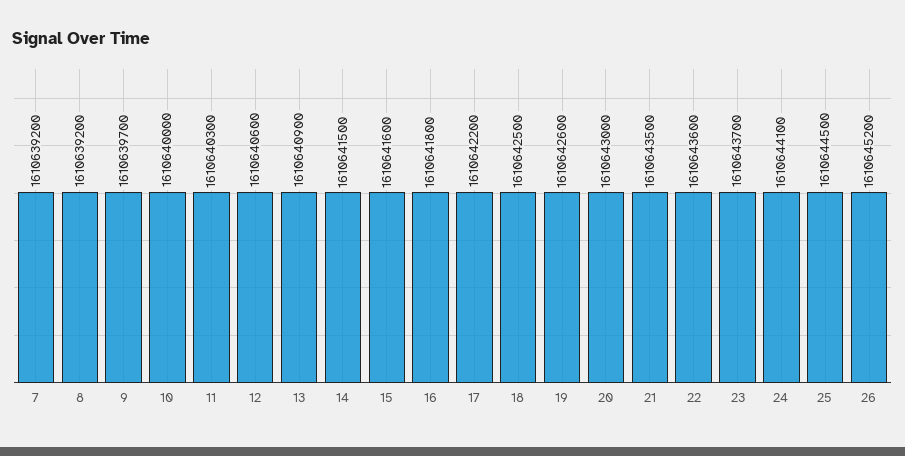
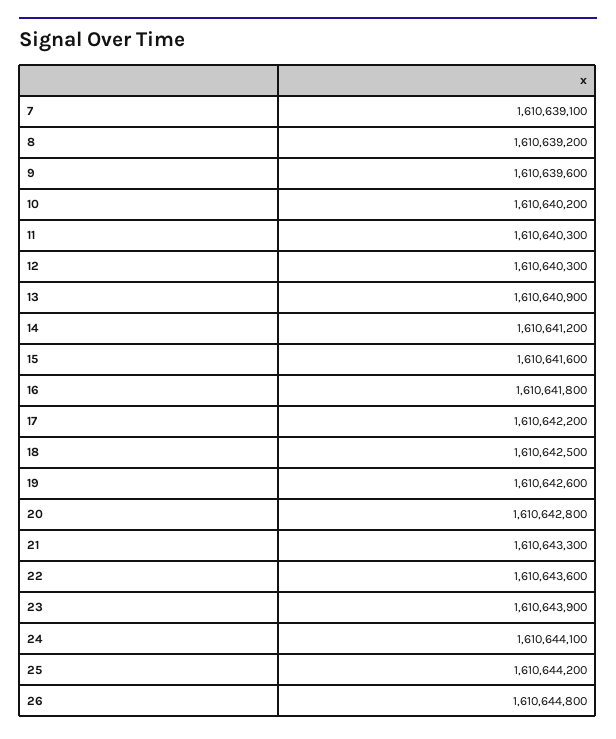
  {
-   "7": 1610639200,
+   "7": 1610639100,
    "8": 1610639200,
-   "9": 1610639700,
+   "9": 1610639600,
-   "10": 1610640000,
+   "10": 1610640200,
    "11": 1610640300,
-   "12": 1610640600,
+   "12": 1610640300,
    "13": 1610640900,
-   "14": 1610641500,
+   "14": 1610641200,
    "15": 1610641600,
    "16": 1610641800,
    "17": 1610642200,
    "18": 1610642500,
    "19": 1610642600,
-   "20": 1610643000,
+   "20": 1610642800,
-   "21": 1610643500,
+   "21": 1610643300,
    "22": 1610643600,
-   "23": 1610643700,
+   "23": 1610643900,
    "24": 1610644100,
-   "25": 1610644500,
+   "25": 1610644200,
-   "26": 1610645200
+   "26": 1610644800
  }

